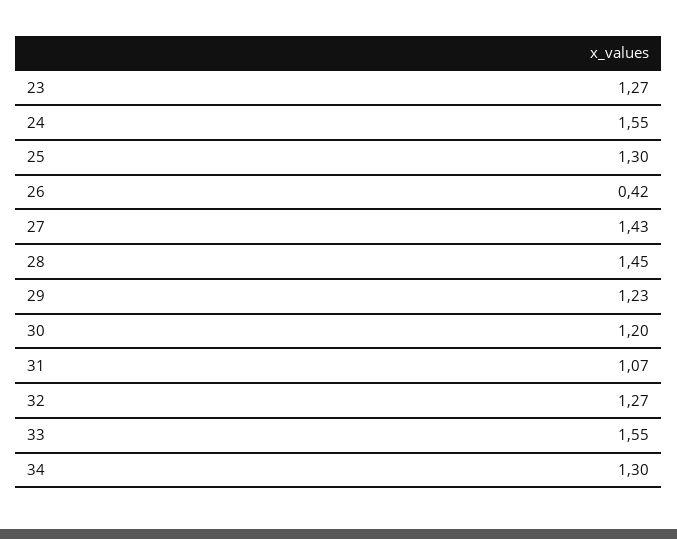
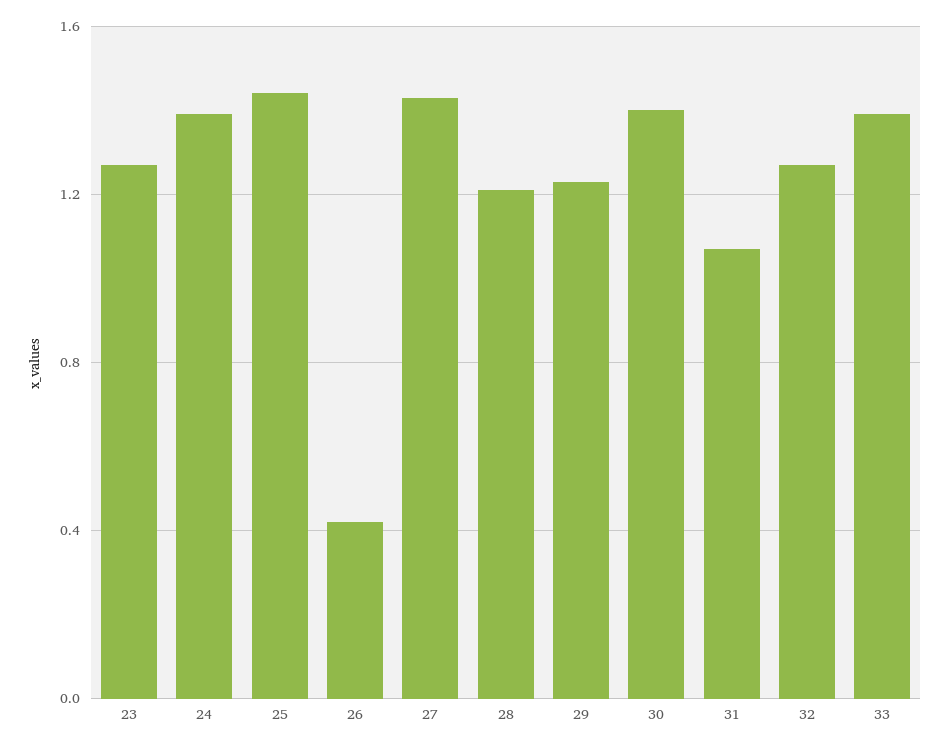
  {
    "23": 1.27,
-   "24": 1.55,
+   "24": 1.4,
-   "25": 1.3,
+   "25": 1.45,
    "26": 0.42,
    "27": 1.43,
-   "28": 1.45,
+   "28": 1.2,
    "29": 1.23,
-   "30": 1.2,
+   "30": 1.4,
    "31": 1.07,
    "32": 1.27,
-   "33": 1.55,
+   "33": 1.4
-   "34": 1.3
  }

